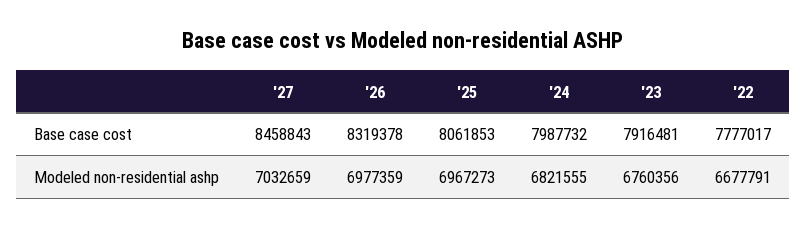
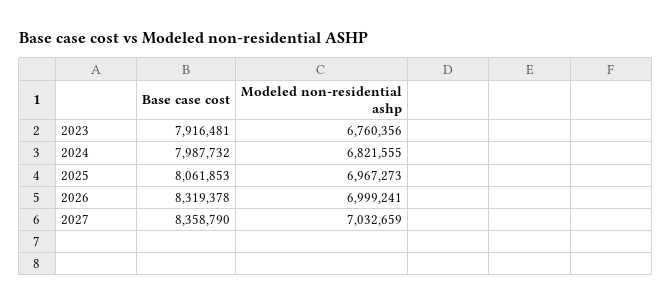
  {
    "'27": {
-     "Base case cost": 8458843,
+     "Base case cost": 8358790,
      "Modeled non-residential ashp": 7032659
    },
    "'26": {
      "Base case cost": 8319378,
-     "Modeled non-residential ashp": 6977359
+     "Modeled non-residential ashp": 6999241
    },
    "'25": {
      "Base case cost": 8061853,
      "Modeled non-residential ashp": 6967273
    },
    "'24": {
      "Base case cost": 7987732,
      "Modeled non-residential ashp": 6821555
    },
    "'23": {
      "Base case cost": 7916481,
      "Modeled non-residential ashp": 6760356
-   },
+   }
-   "'22": {
-     "Base case cost": 7777017,
-     "Modeled non-residential ashp": 6677791
-   }
  }

